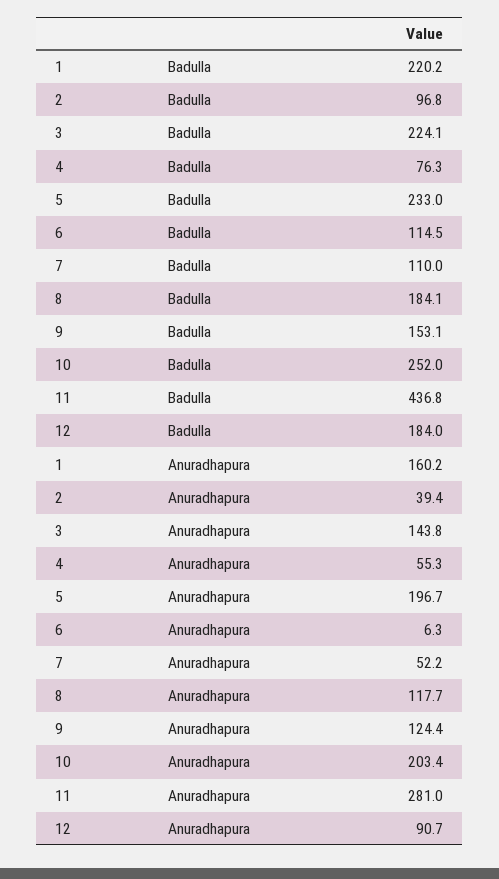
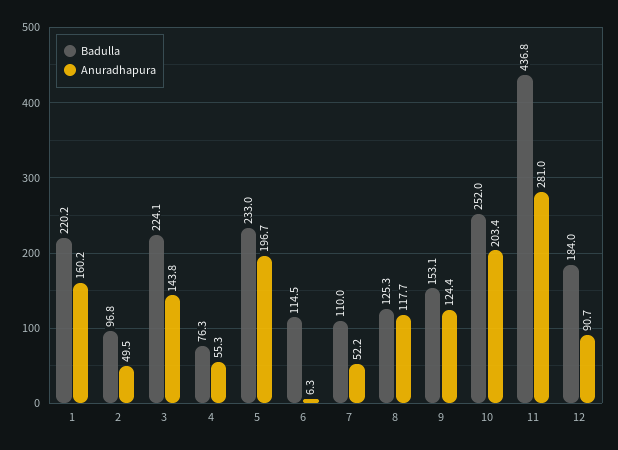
  {
    "Badulla": {
      "1": 220.2,
      "2": 96.8,
      "3": 224.1,
      "4": 76.3,
      "5": 233,
      "6": 114.5,
      "7": 110,
-     "8": 184.1,
+     "8": 125.3,
      "9": 153.1,
      "10": 252,
      "11": 436.8,
      "12": 184
    },
    "Anuradhapura": {
      "1": 160.2,
-     "2": 39.4,
+     "2": 49.5,
      "3": 143.8,
      "4": 55.3,
      "5": 196.7,
      "6": 6.3,
      "7": 52.2,
      "8": 117.7,
      "9": 124.4,
      "10": 203.4,
      "11": 281,
      "12": 90.7
    }
  }

